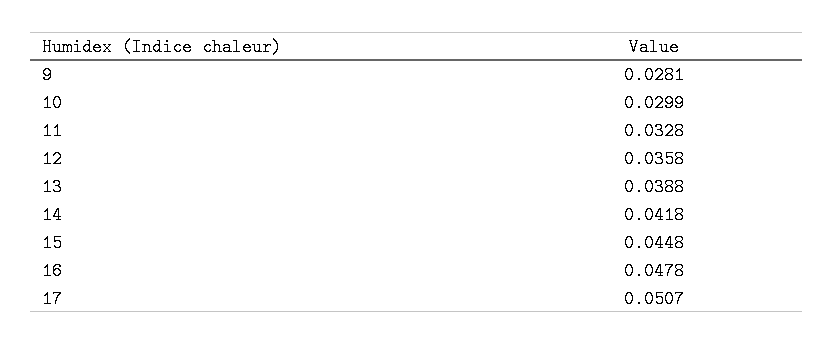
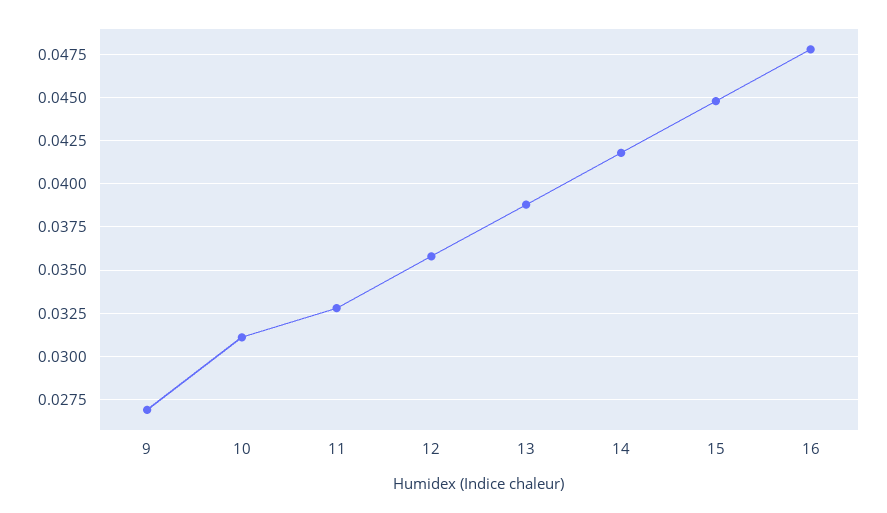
  {
-   "9": 0.0281,
+   "9": 0.027,
-   "10": 0.0299,
+   "10": 0.031,
    "11": 0.0328,
    "12": 0.0358,
    "13": 0.0388,
    "14": 0.0418,
    "15": 0.0448,
-   "16": 0.0478,
+   "16": 0.0478
-   "17": 0.0507
  }

